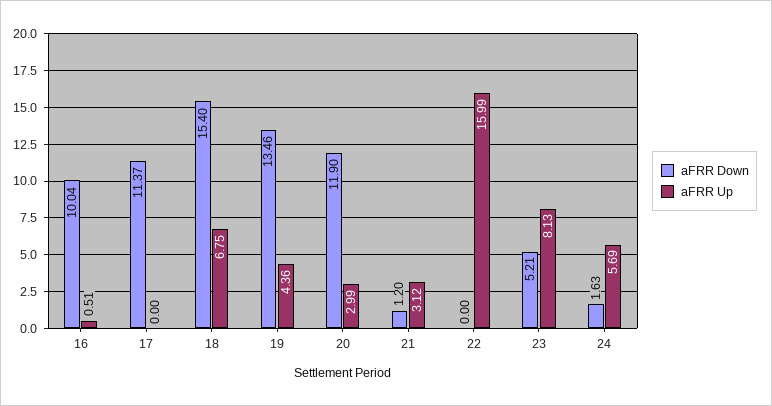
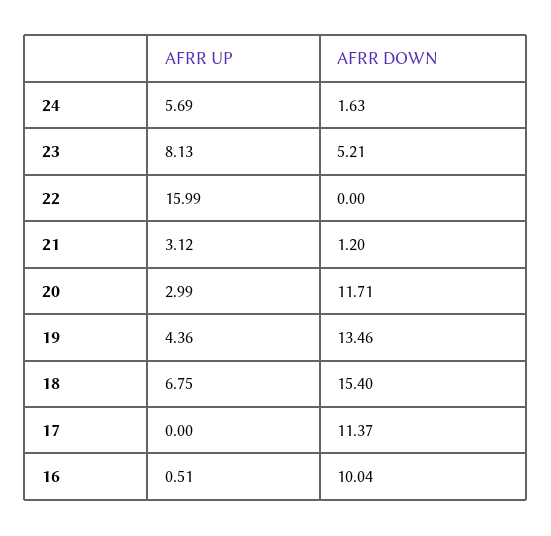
  {
    "aFRR Down": {
      "16": 10.04,
      "17": 11.37,
      "18": 15.4,
      "19": 13.46,
-     "20": 11.9,
+     "20": 11.71,
      "21": 1.2,
      "22": 0,
      "23": 5.21,
      "24": 1.63
    },
    "aFRR Up": {
      "16": 0.51,
      "17": 0,
      "18": 6.75,
      "19": 4.36,
      "20": 2.99,
      "21": 3.12,
      "22": 15.99,
      "23": 8.13,
      "24": 5.69
    }
  }

